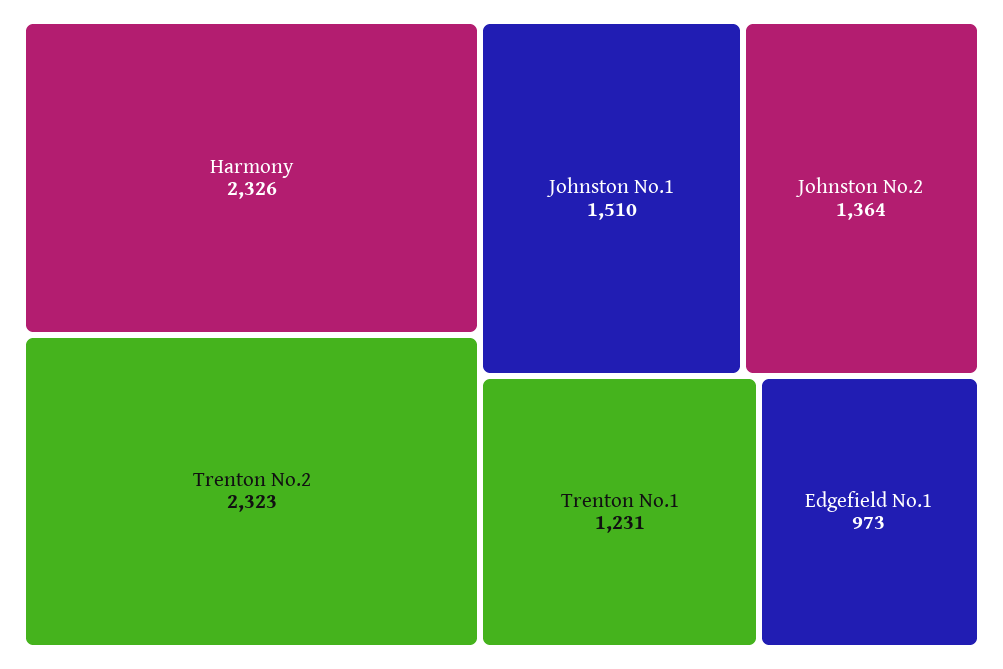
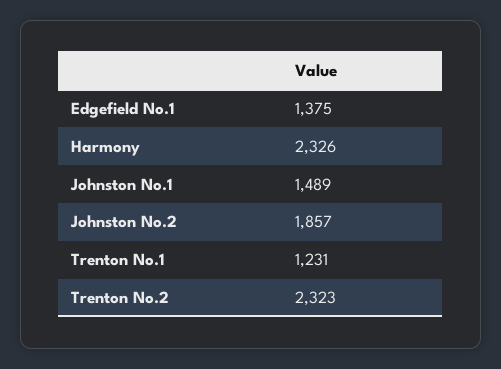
  {
    "Harmony": 2326,
    "Trenton No.2": 2323,
-   "Johnston No.1": 1510,
+   "Johnston No.1": 1489,
-   "Johnston No.2": 1364,
+   "Johnston No.2": 1857,
    "Trenton No.1": 1231,
-   "Edgefield No.1": 973
+   "Edgefield No.1": 1375
  }

